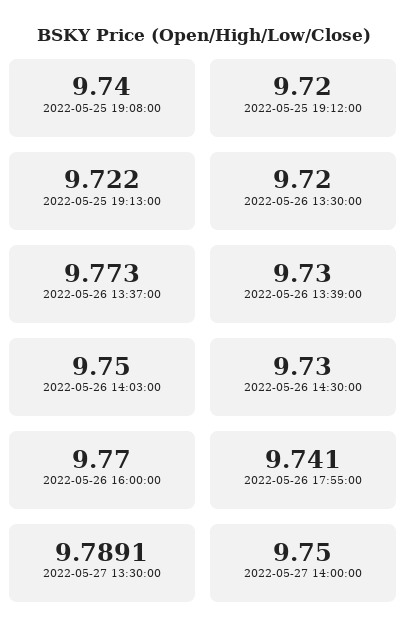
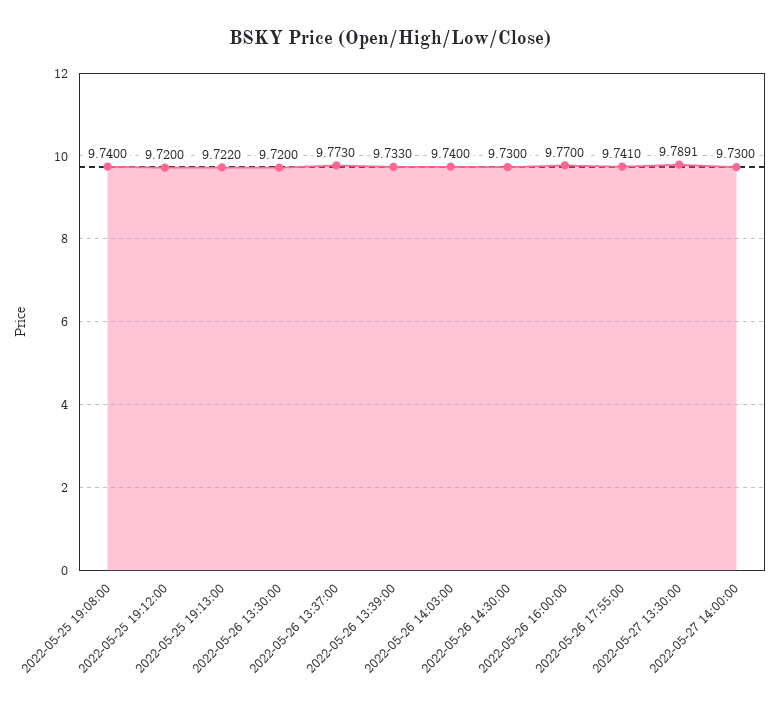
  {
    "2022-05-25 19:08:00": 9.74,
    "2022-05-25 19:12:00": 9.72,
    "2022-05-25 19:13:00": 9.722,
    "2022-05-26 13:30:00": 9.72,
    "2022-05-26 13:37:00": 9.773,
-   "2022-05-26 13:39:00": 9.73,
+   "2022-05-26 13:39:00": 9.733,
-   "2022-05-26 14:03:00": 9.75,
+   "2022-05-26 14:03:00": 9.74,
    "2022-05-26 14:30:00": 9.73,
    "2022-05-26 16:00:00": 9.77,
    "2022-05-26 17:55:00": 9.741,
    "2022-05-27 13:30:00": 9.7891,
-   "2022-05-27 14:00:00": 9.75
+   "2022-05-27 14:00:00": 9.73
  }

